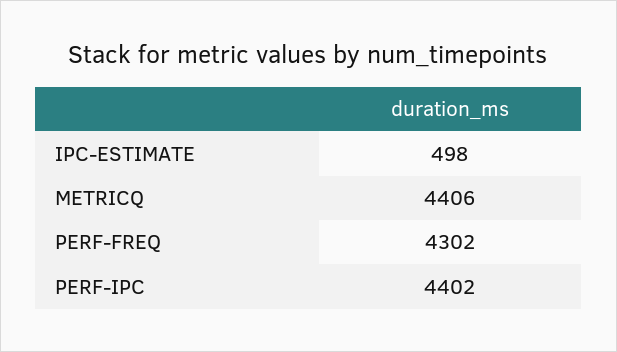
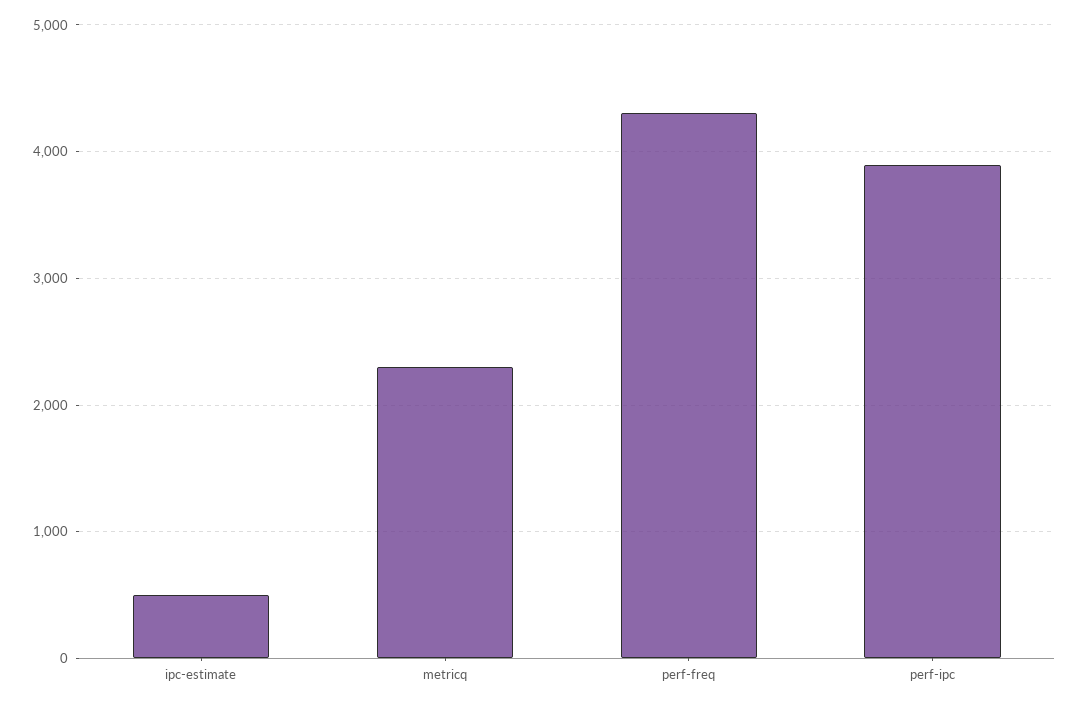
  {
    "IPC-ESTIMATE": 498,
-   "METRICQ": 4406,
+   "METRICQ": 2300,
    "PERF-FREQ": 4302,
-   "PERF-IPC": 4402
+   "PERF-IPC": 3900
  }

